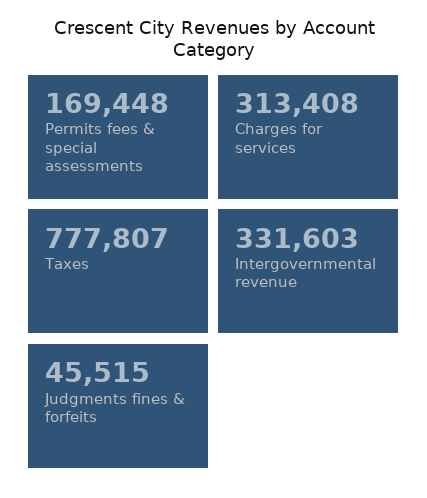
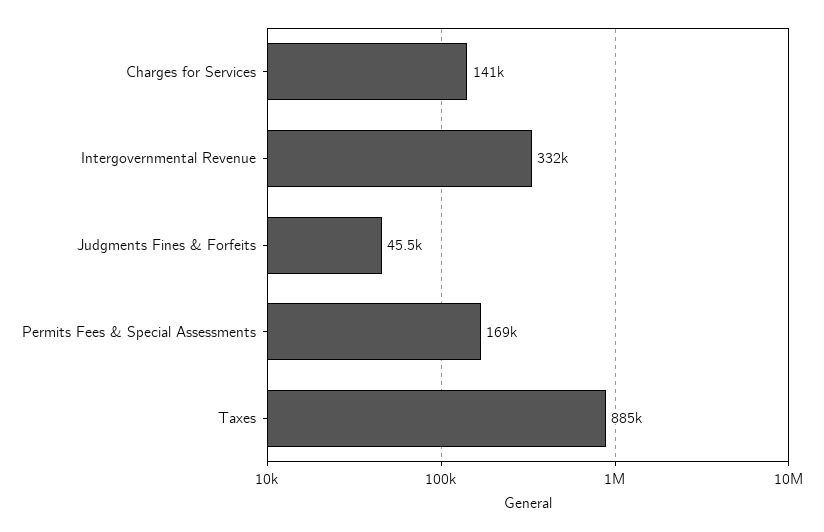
  {
    "Permits fees & special assessments": 169448,
-   "Charges for services": 313408,
+   "Charges for services": 141000,
-   "Taxes": 777807,
+   "Taxes": 885000,
    "Intergovernmental revenue": 331603,
    "Judgments fines & forfeits": 45515
  }

